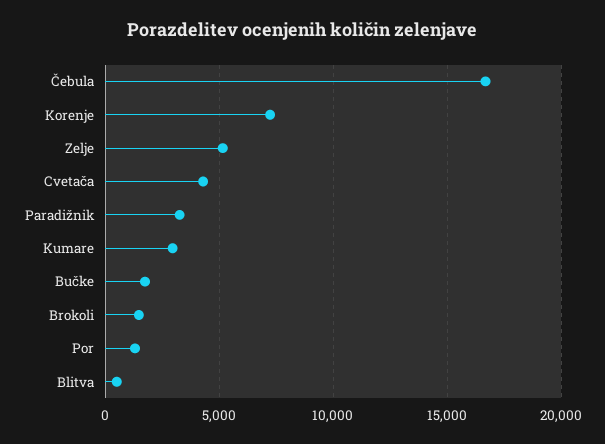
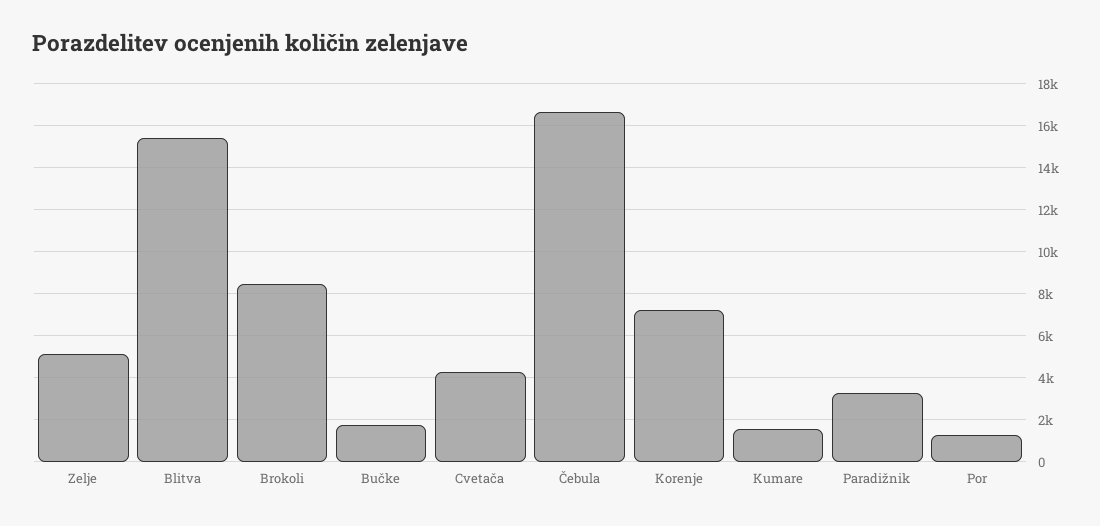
  {
    "Čebula": 16500,
    "Korenje": 7000,
    "Zelje": 5000,
    "Cvetača": 4500,
    "Paradižnik": 3500,
-   "Kumare": 3000,
+   "Kumare": 1500,
    "Bučke": 1500,
-   "Brokoli": 1500,
+   "Brokoli": 8500,
    "Por": 1500,
-   "Blitva": 500
+   "Blitva": 15500
  }

